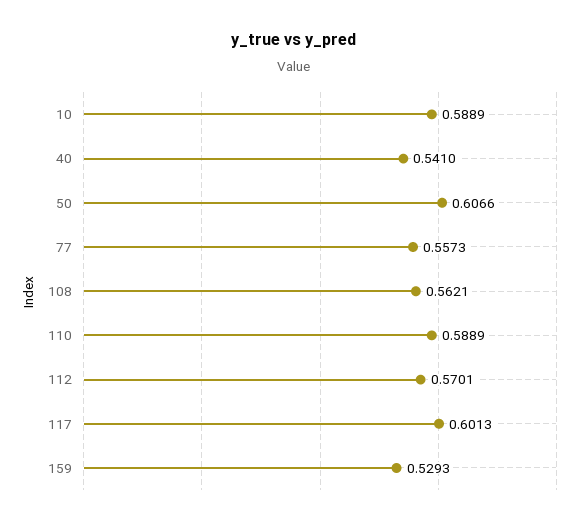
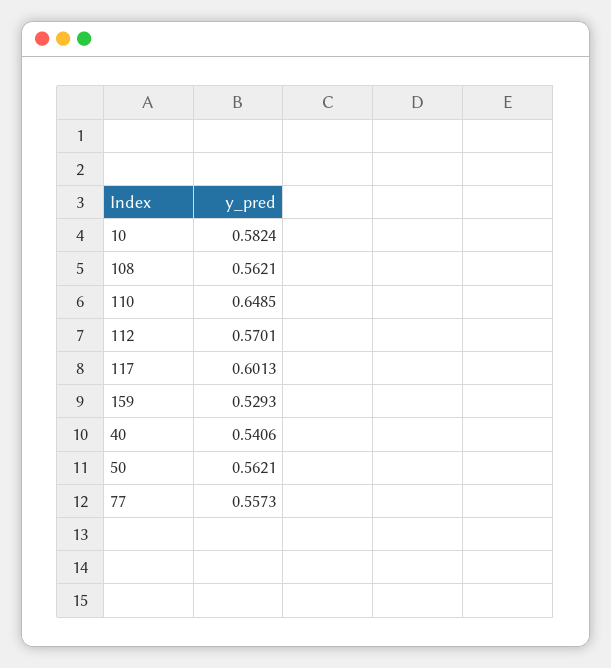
  {
-   "10": 0.5889,
+   "10": 0.5824,
-   "40": 0.541,
+   "40": 0.5406,
-   "50": 0.6066,
+   "50": 0.5621,
    "77": 0.5573,
    "108": 0.5621,
-   "110": 0.5889,
+   "110": 0.6485,
    "112": 0.5701,
    "117": 0.6013,
    "159": 0.5293
  }

